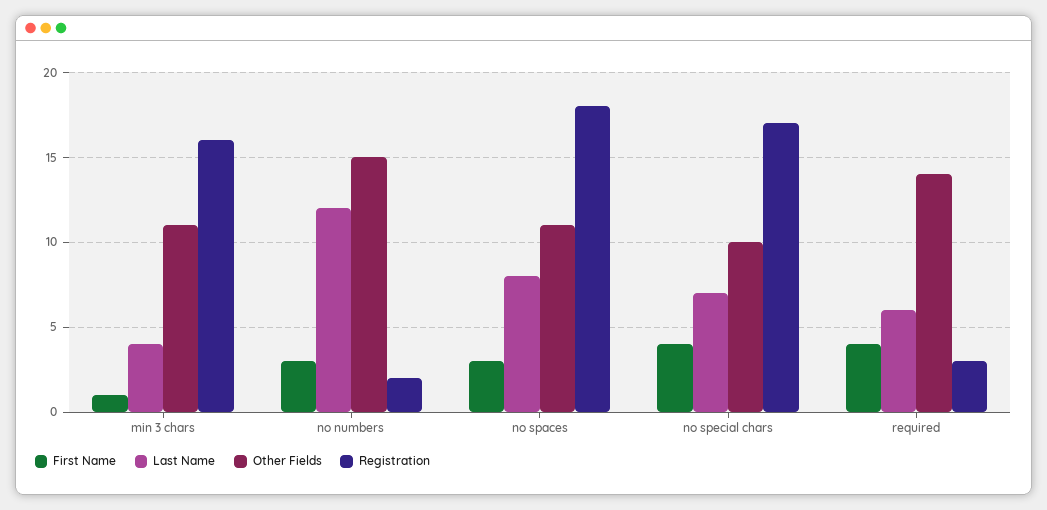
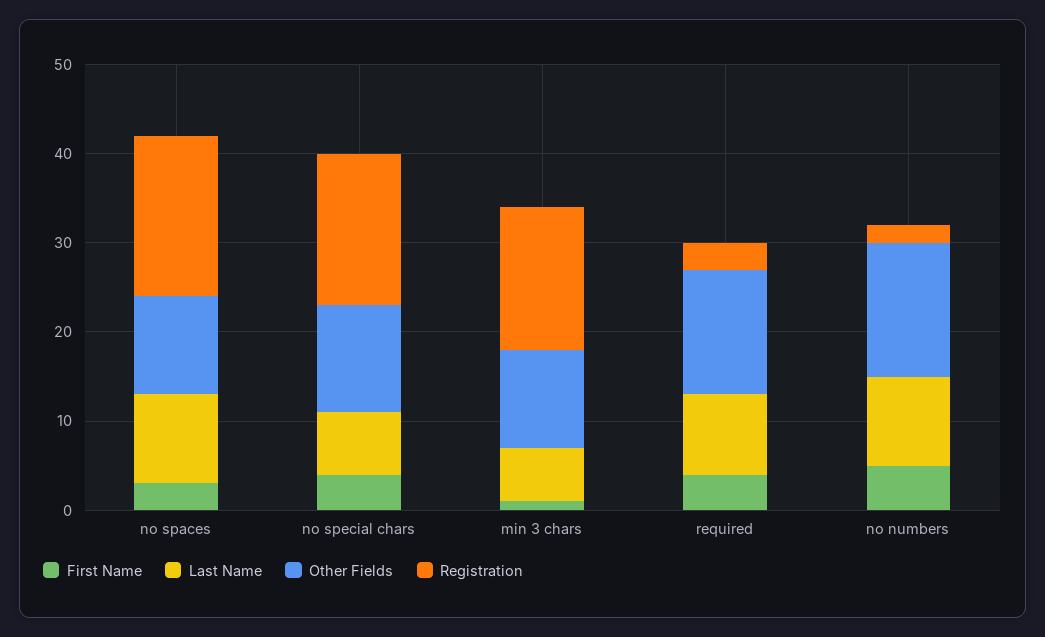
  {
    "First Name": {
      "min 3 chars": 1,
-     "no numbers": 3,
+     "no numbers": 5,
      "no spaces": 3,
      "no special chars": 4,
      "required": 4
    },
    "Last Name": {
-     "min 3 chars": 4,
+     "min 3 chars": 6,
-     "no numbers": 12,
+     "no numbers": 10,
-     "no spaces": 8,
+     "no spaces": 10,
      "no special chars": 7,
-     "required": 6
+     "required": 9
    },
    "Other Fields": {
      "min 3 chars": 11,
      "no numbers": 15,
      "no spaces": 11,
-     "no special chars": 10,
+     "no special chars": 12,
      "required": 14
    },
    "Registration": {
      "min 3 chars": 16,
      "no numbers": 2,
      "no spaces": 18,
      "no special chars": 17,
      "required": 3
    }
  }

